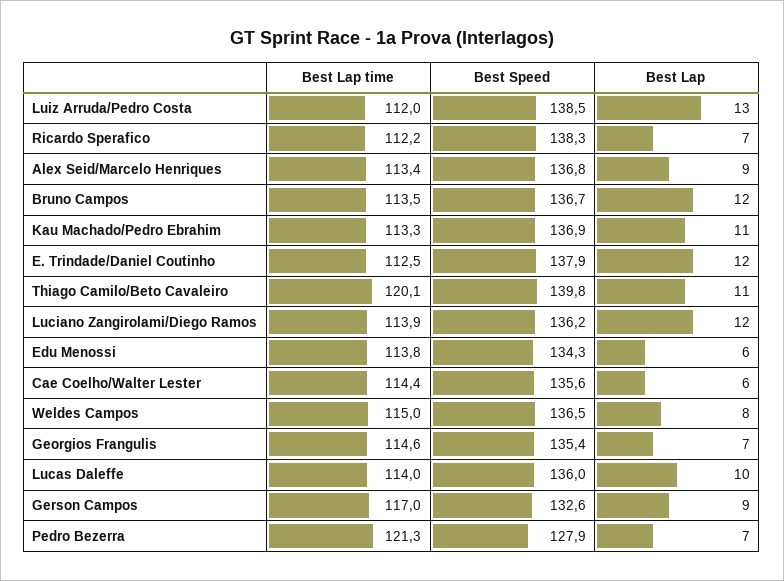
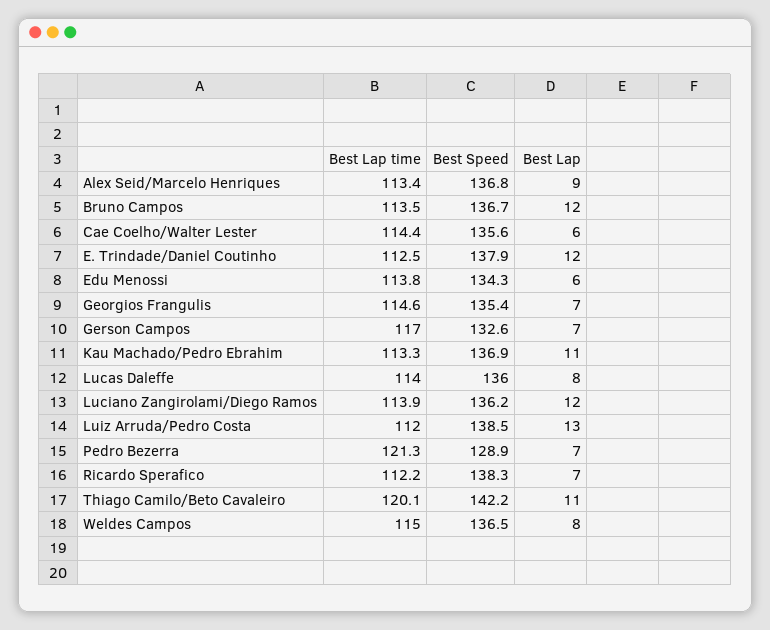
  {
    "Best Lap time": {
      "Luiz Arruda/Pedro Costa": 112,
      "Ricardo Sperafico": 112.2,
      "Alex Seid/Marcelo Henriques": 113.4,
      "Bruno Campos": 113.5,
      "Kau Machado/Pedro Ebrahim": 113.3,
      "E. Trindade/Daniel Coutinho": 112.5,
      "Thiago Camilo/Beto Cavaleiro": 120.1,
      "Luciano Zangirolami/Diego Ramos": 113.9,
      "Edu Menossi": 113.8,
      "Cae Coelho/Walter Lester": 114.4,
      "Weldes Campos": 115,
      "Georgios Frangulis": 114.6,
      "Lucas Daleffe": 114,
      "Gerson Campos": 117,
      "Pedro Bezerra": 121.3
    },
    "Best Speed": {
      "Luiz Arruda/Pedro Costa": 138.5,
      "Ricardo Sperafico": 138.3,
      "Alex Seid/Marcelo Henriques": 136.8,
      "Bruno Campos": 136.7,
      "Kau Machado/Pedro Ebrahim": 136.9,
      "E. Trindade/Daniel Coutinho": 137.9,
-     "Thiago Camilo/Beto Cavaleiro": 139.8,
+     "Thiago Camilo/Beto Cavaleiro": 142.2,
      "Luciano Zangirolami/Diego Ramos": 136.2,
      "Edu Menossi": 134.3,
      "Cae Coelho/Walter Lester": 135.6,
      "Weldes Campos": 136.5,
      "Georgios Frangulis": 135.4,
      "Lucas Daleffe": 136,
      "Gerson Campos": 132.6,
-     "Pedro Bezerra": 127.9
+     "Pedro Bezerra": 128.9
    },
    "Best Lap": {
      "Luiz Arruda/Pedro Costa": 13,
      "Ricardo Sperafico": 7,
      "Alex Seid/Marcelo Henriques": 9,
      "Bruno Campos": 12,
      "Kau Machado/Pedro Ebrahim": 11,
      "E. Trindade/Daniel Coutinho": 12,
      "Thiago Camilo/Beto Cavaleiro": 11,
      "Luciano Zangirolami/Diego Ramos": 12,
      "Edu Menossi": 6,
      "Cae Coelho/Walter Lester": 6,
      "Weldes Campos": 8,
      "Georgios Frangulis": 7,
-     "Lucas Daleffe": 10,
+     "Lucas Daleffe": 8,
-     "Gerson Campos": 9,
+     "Gerson Campos": 7,
      "Pedro Bezerra": 7
    }
  }

